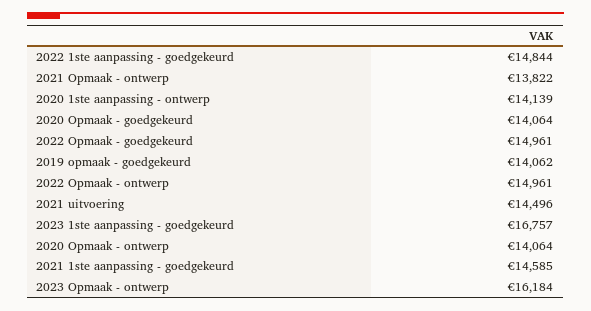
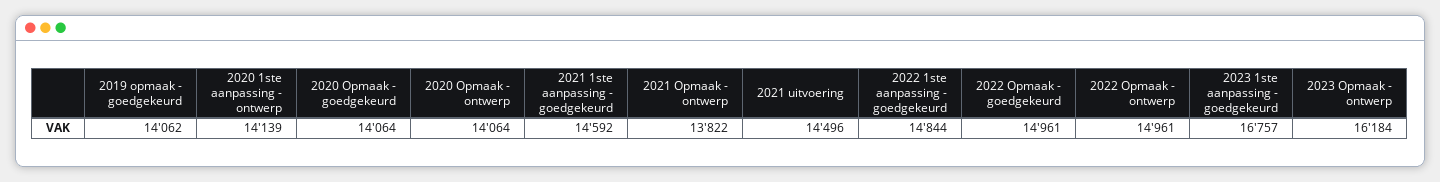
  {
    "2022 1ste aanpassing - goedgekeurd": 14844,
    "2021 Opmaak - ontwerp": 13822,
    "2020 1ste aanpassing - ontwerp": 14139,
    "2020 Opmaak - goedgekeurd": 14064,
    "2022 Opmaak - goedgekeurd": 14961,
    "2019 opmaak - goedgekeurd": 14062,
    "2022 Opmaak - ontwerp": 14961,
    "2021 uitvoering": 14496,
    "2023 1ste aanpassing - goedgekeurd": 16757,
    "2020 Opmaak - ontwerp": 14064,
-   "2021 1ste aanpassing - goedgekeurd": 14585,
+   "2021 1ste aanpassing - goedgekeurd": 14592,
    "2023 Opmaak - ontwerp": 16184
  }

